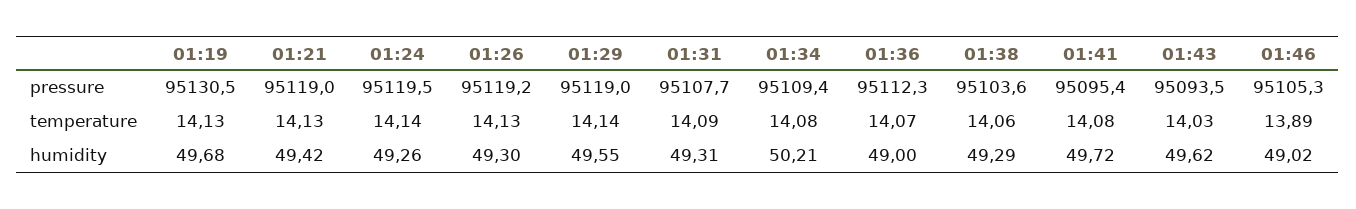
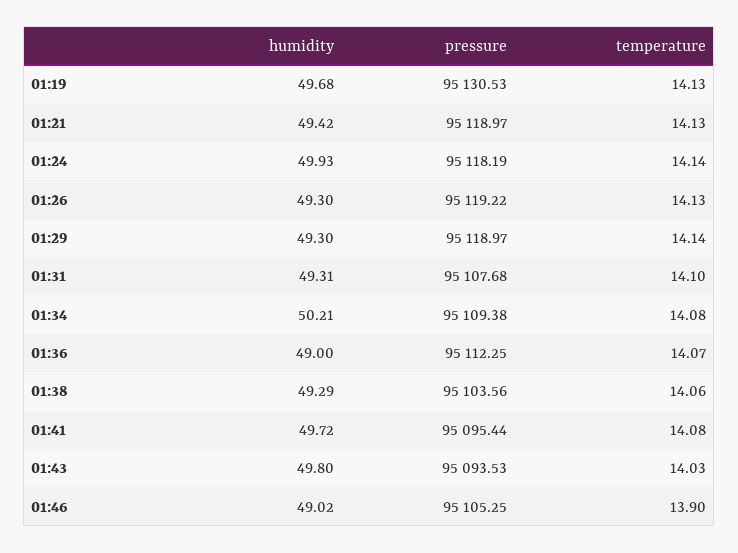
  {
    "01:19": {
      "pressure": 95130.53,
      "temperature": 14.13,
      "humidity": 49.68
    },
    "01:21": {
      "pressure": 95118.97,
      "temperature": 14.13,
      "humidity": 49.42
    },
    "01:24": {
-     "pressure": 95119.5,
+     "pressure": 95118.19,
      "temperature": 14.14,
-     "humidity": 49.26
+     "humidity": 49.93
    },
    "01:26": {
      "pressure": 95119.22,
      "temperature": 14.13,
      "humidity": 49.3
    },
    "01:29": {
      "pressure": 95118.97,
      "temperature": 14.14,
-     "humidity": 49.55
+     "humidity": 49.3
    },
    "01:31": {
      "pressure": 95107.68,
-     "temperature": 14.09,
+     "temperature": 14.1,
      "humidity": 49.31
    },
    "01:34": {
      "pressure": 95109.38,
      "temperature": 14.08,
      "humidity": 50.21
    },
    "01:36": {
      "pressure": 95112.25,
      "temperature": 14.07,
      "humidity": 49
    },
    "01:38": {
      "pressure": 95103.56,
      "temperature": 14.06,
      "humidity": 49.29
    },
    "01:41": {
      "pressure": 95095.44,
      "temperature": 14.08,
      "humidity": 49.72
    },
    "01:43": {
      "pressure": 95093.53,
      "temperature": 14.03,
-     "humidity": 49.62
+     "humidity": 49.8
    },
    "01:46": {
      "pressure": 95105.25,
-     "temperature": 13.89,
+     "temperature": 13.9,
      "humidity": 49.02
    }
  }

